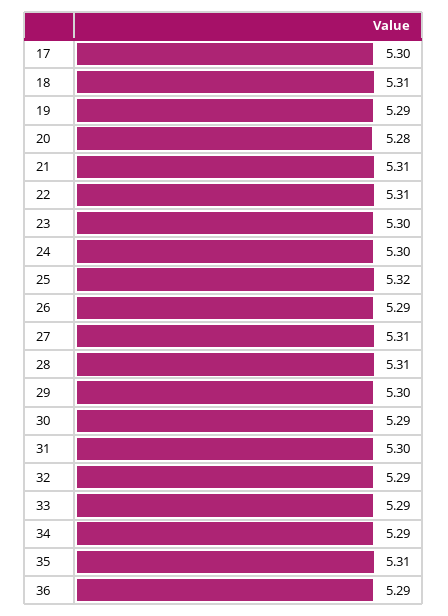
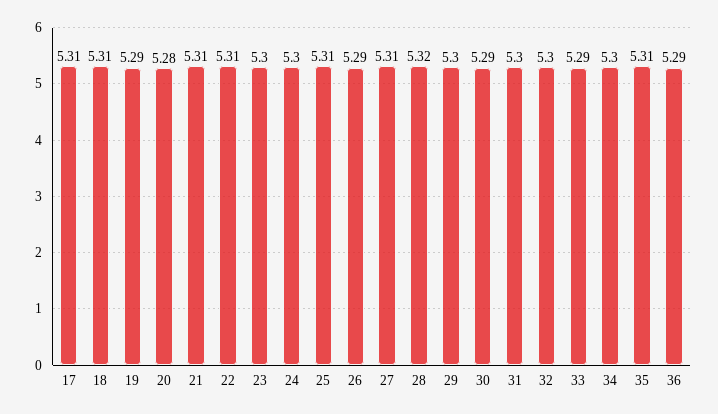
  {
-   "17": 5.3,
+   "17": 5.31,
    "18": 5.31,
    "19": 5.29,
    "20": 5.28,
    "21": 5.31,
    "22": 5.31,
    "23": 5.3,
    "24": 5.3,
-   "25": 5.32,
+   "25": 5.31,
    "26": 5.29,
    "27": 5.31,
-   "28": 5.31,
+   "28": 5.32,
    "29": 5.3,
    "30": 5.29,
    "31": 5.3,
-   "32": 5.29,
+   "32": 5.3,
    "33": 5.29,
-   "34": 5.29,
+   "34": 5.3,
    "35": 5.31,
    "36": 5.29
  }

